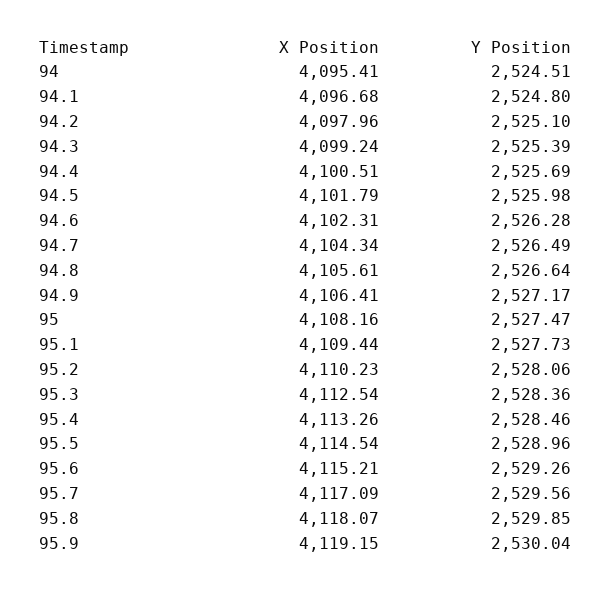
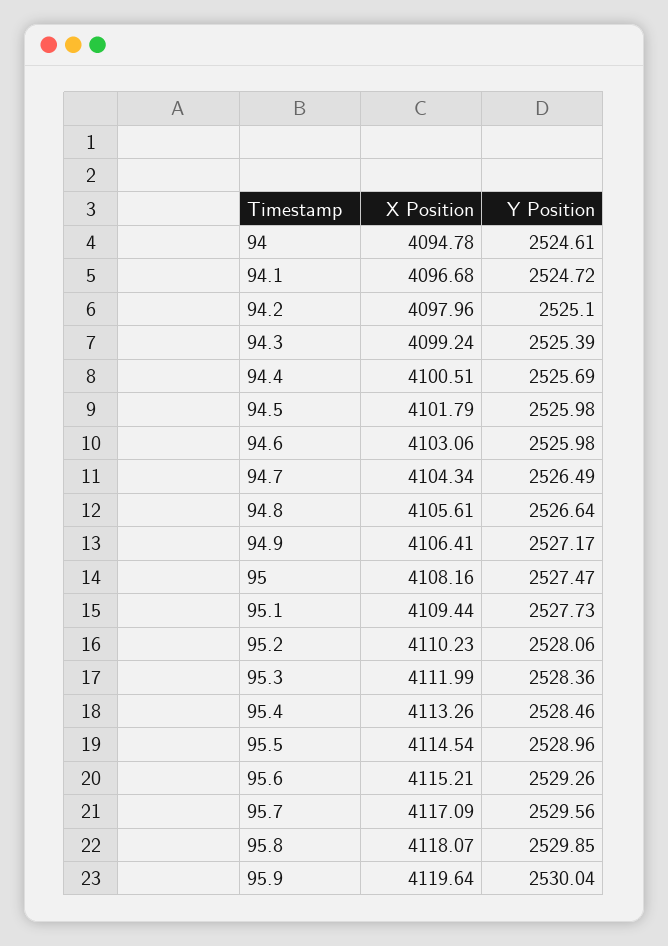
  {
    "X Position": {
-     "94": 4095.41,
+     "94": 4094.78,
      "94.1": 4096.68,
      "94.2": 4097.96,
      "94.3": 4099.24,
      "94.4": 4100.51,
      "94.5": 4101.79,
-     "94.6": 4102.31,
+     "94.6": 4103.06,
      "94.7": 4104.34,
      "94.8": 4105.61,
      "94.9": 4106.41,
      "95": 4108.16,
      "95.1": 4109.44,
      "95.2": 4110.23,
-     "95.3": 4112.54,
+     "95.3": 4111.99,
      "95.4": 4113.26,
      "95.5": 4114.54,
      "95.6": 4115.21,
      "95.7": 4117.09,
      "95.8": 4118.07,
-     "95.9": 4119.15
+     "95.9": 4119.64
    },
    "Y Position": {
-     "94": 2524.51,
+     "94": 2524.61,
-     "94.1": 2524.8,
+     "94.1": 2524.72,
      "94.2": 2525.1,
      "94.3": 2525.39,
      "94.4": 2525.69,
      "94.5": 2525.98,
-     "94.6": 2526.28,
+     "94.6": 2525.98,
      "94.7": 2526.49,
      "94.8": 2526.64,
      "94.9": 2527.17,
      "95": 2527.47,
      "95.1": 2527.73,
      "95.2": 2528.06,
      "95.3": 2528.36,
      "95.4": 2528.46,
      "95.5": 2528.96,
      "95.6": 2529.26,
      "95.7": 2529.56,
      "95.8": 2529.85,
      "95.9": 2530.04
    }
  }

